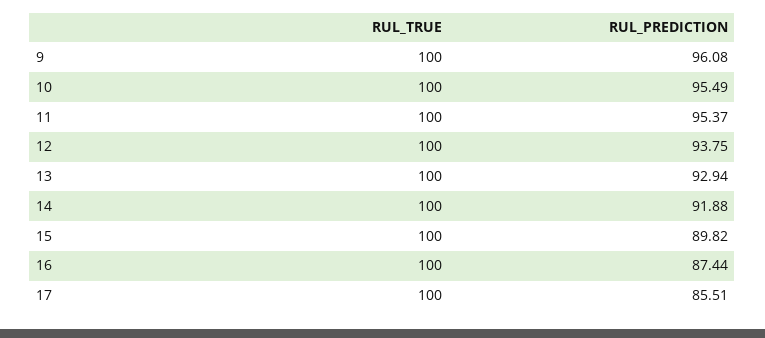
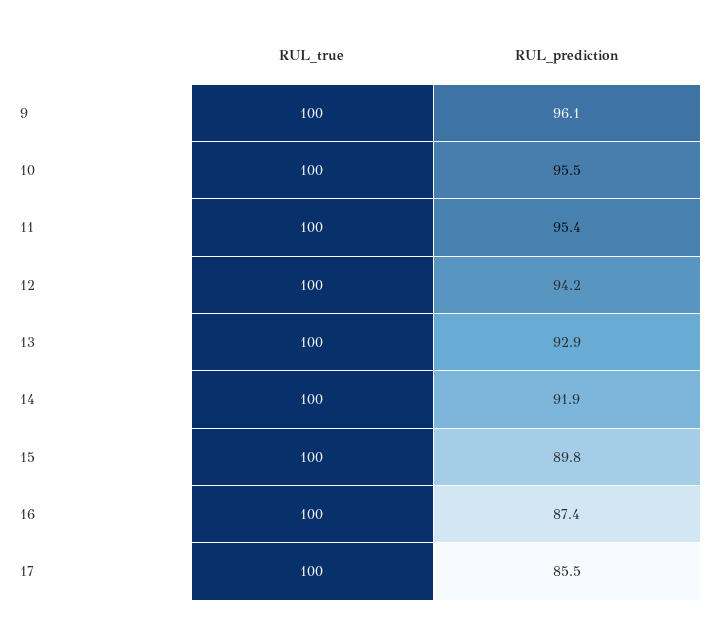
  {
    "RUL_TRUE": {
      "9": 100,
      "10": 100,
      "11": 100,
      "12": 100,
      "13": 100,
      "14": 100,
      "15": 100,
      "16": 100,
      "17": 100
    },
    "RUL_PREDICTION": {
      "9": 96.08,
      "10": 95.49,
      "11": 95.37,
-     "12": 93.75,
+     "12": 94.2,
      "13": 92.94,
      "14": 91.88,
      "15": 89.82,
      "16": 87.44,
      "17": 85.51
    }
  }

